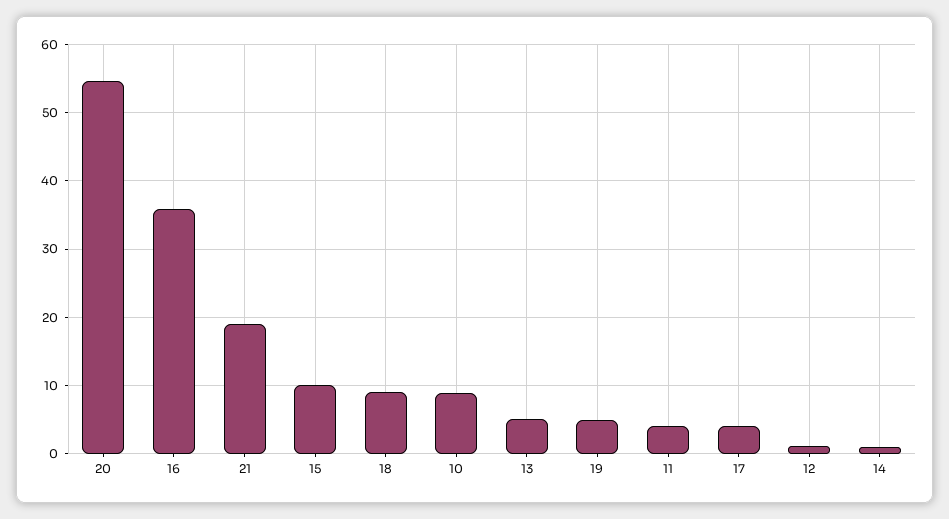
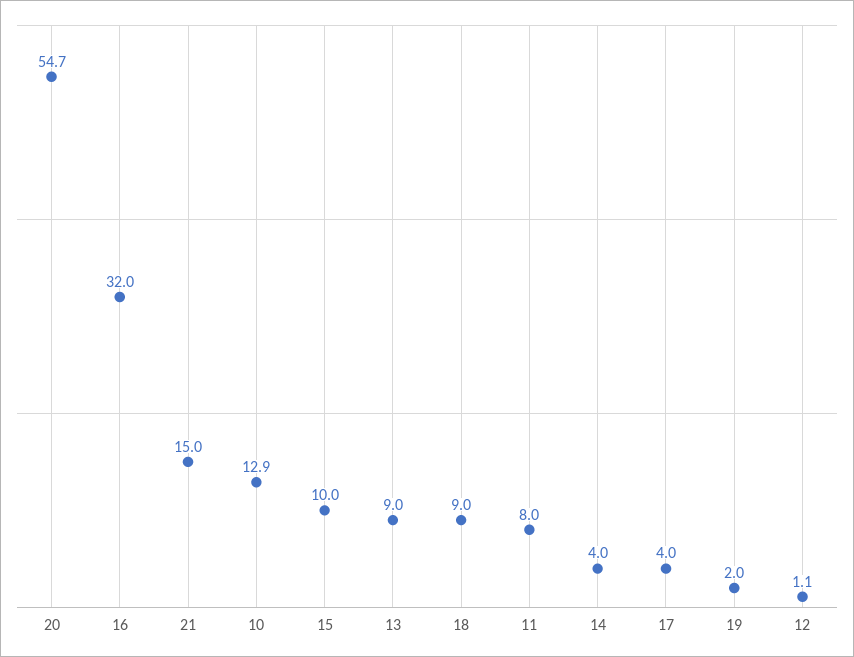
  {
    "20": 54.7,
-   "16": 36,
+   "16": 32,
-   "21": 19,
+   "21": 15,
    "15": 10,
    "18": 9,
-   "10": 9,
+   "10": 12.9,
-   "13": 5,
+   "13": 9,
-   "19": 5,
+   "19": 2,
-   "11": 4,
+   "11": 8,
    "17": 4,
    "12": 1.1,
-   "14": 1
+   "14": 4
  }

